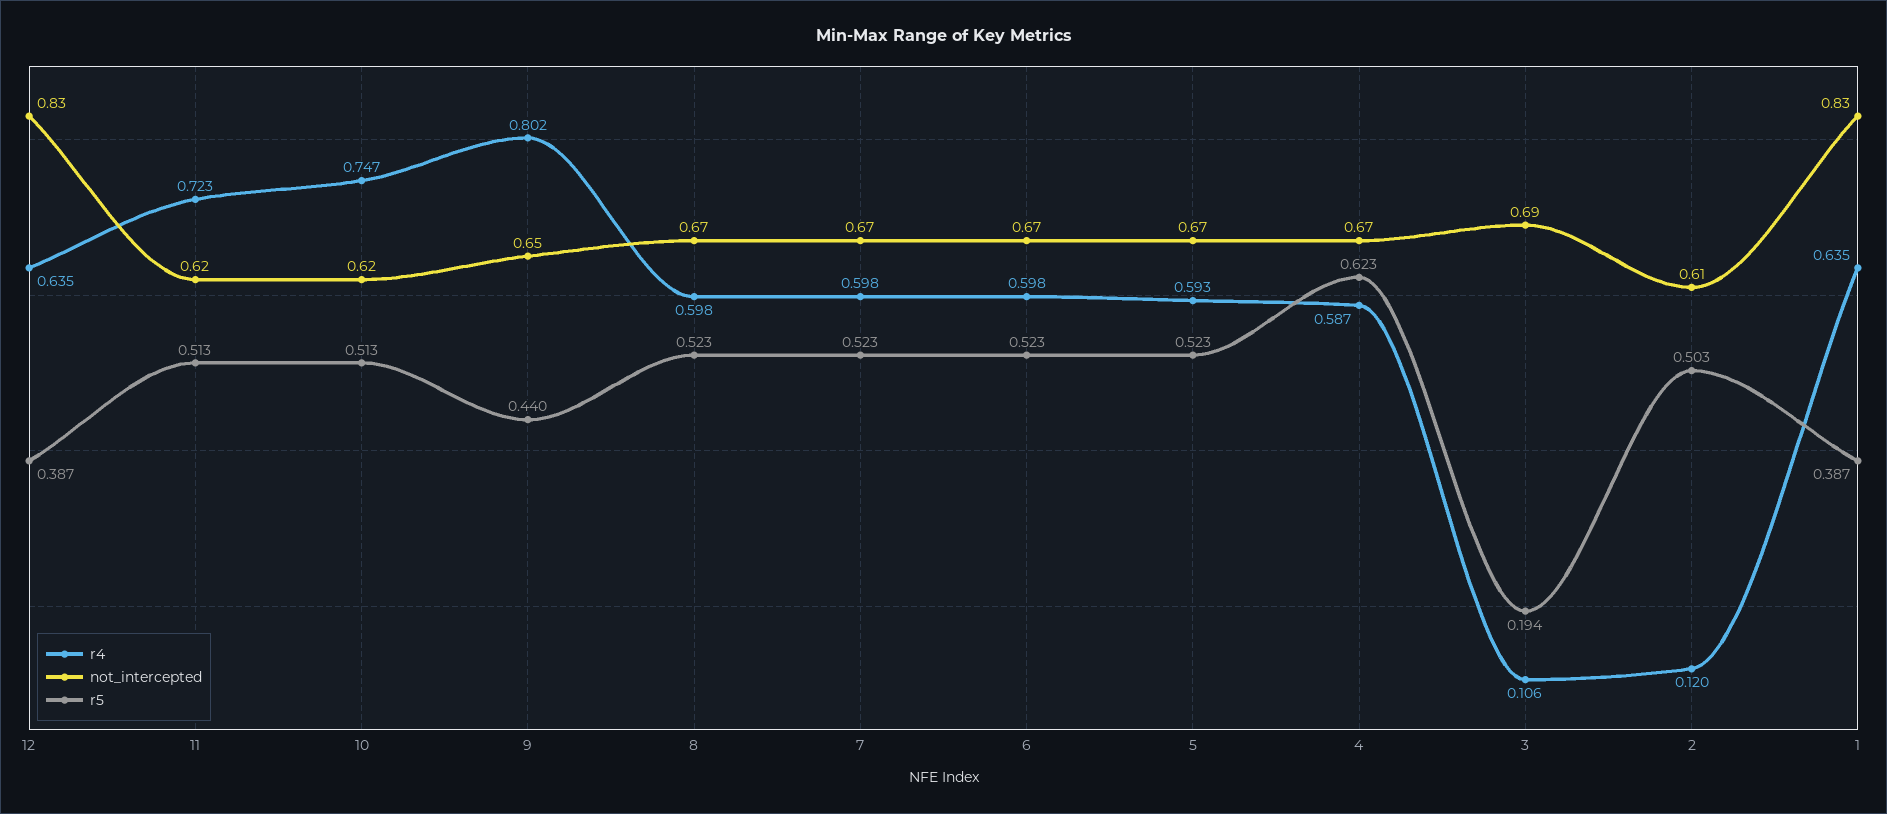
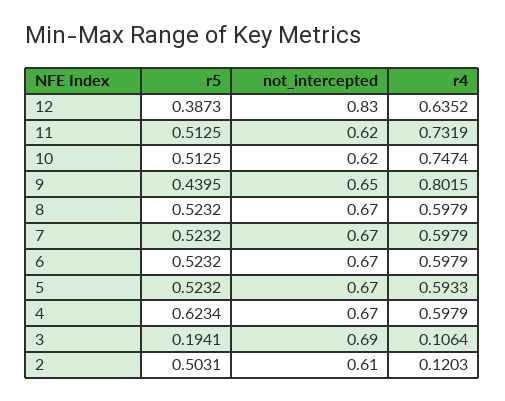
  {
    "r4": {
      "12": 0.6352,
-     "11": 0.723,
+     "11": 0.7319,
      "10": 0.7474,
      "9": 0.8015,
      "8": 0.5979,
      "7": 0.5979,
      "6": 0.5979,
      "5": 0.5933,
-     "4": 0.587,
+     "4": 0.5979,
      "3": 0.1064,
-     "2": 0.1203,
+     "2": 0.1203
-     "1": 0.635
    },
    "not_intercepted": {
      "12": 0.83,
      "11": 0.62,
      "10": 0.62,
      "9": 0.65,
      "8": 0.67,
      "7": 0.67,
      "6": 0.67,
      "5": 0.67,
      "4": 0.67,
      "3": 0.69,
-     "2": 0.61,
+     "2": 0.61
-     "1": 0.83
    },
    "r5": {
      "12": 0.3873,
      "11": 0.5125,
      "10": 0.5125,
      "9": 0.4395,
      "8": 0.5232,
      "7": 0.5232,
      "6": 0.5232,
      "5": 0.5232,
      "4": 0.6234,
      "3": 0.1941,
-     "2": 0.5031,
+     "2": 0.5031
-     "1": 0.387
    }
  }

